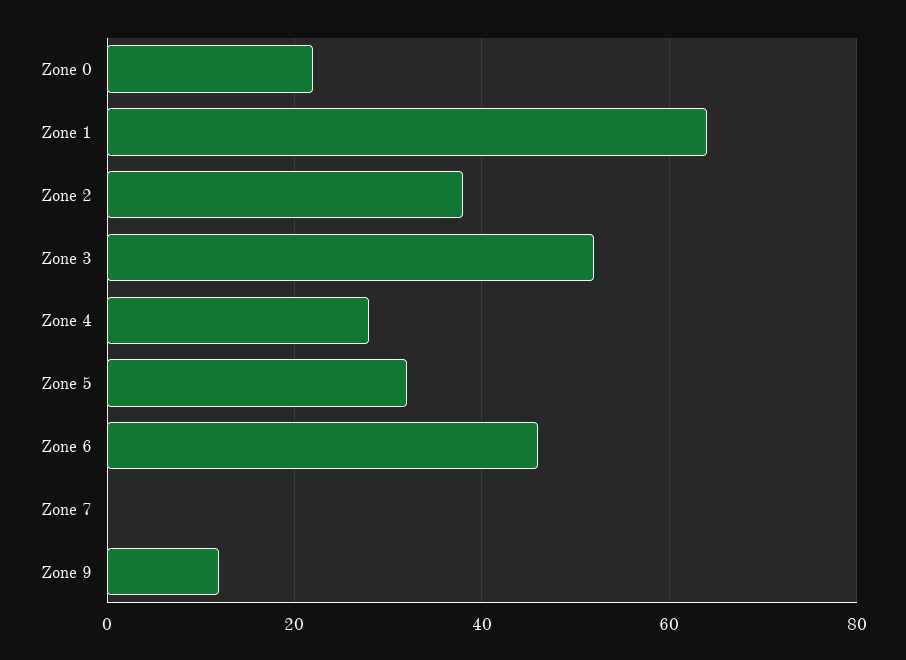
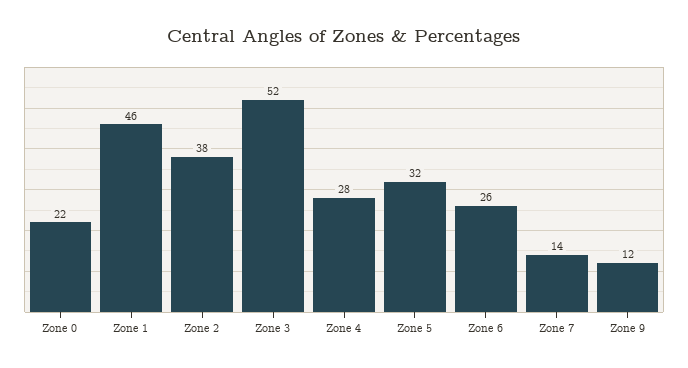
  {
    "Zone 0": 22,
-   "Zone 1": 65,
+   "Zone 1": 46,
    "Zone 2": 38,
    "Zone 3": 52,
    "Zone 4": 28,
    "Zone 5": 32,
-   "Zone 6": 45,
+   "Zone 6": 26,
-   "Zone 7": 0,
+   "Zone 7": 14,
    "Zone 9": 12
  }

